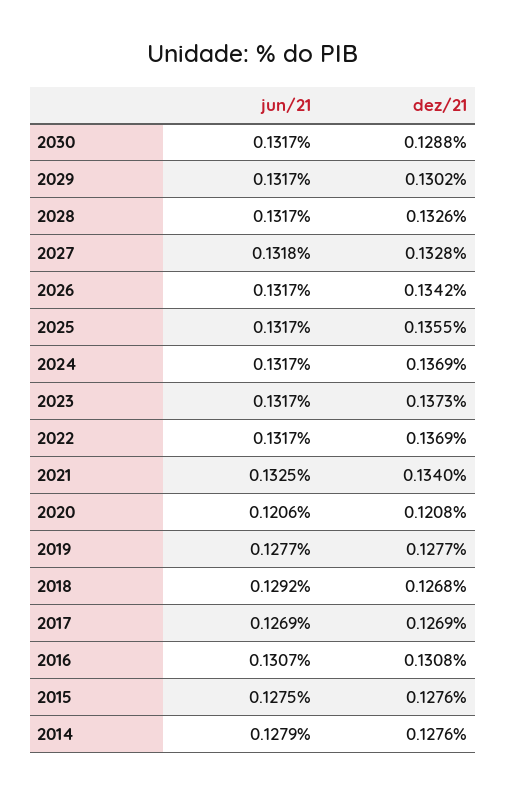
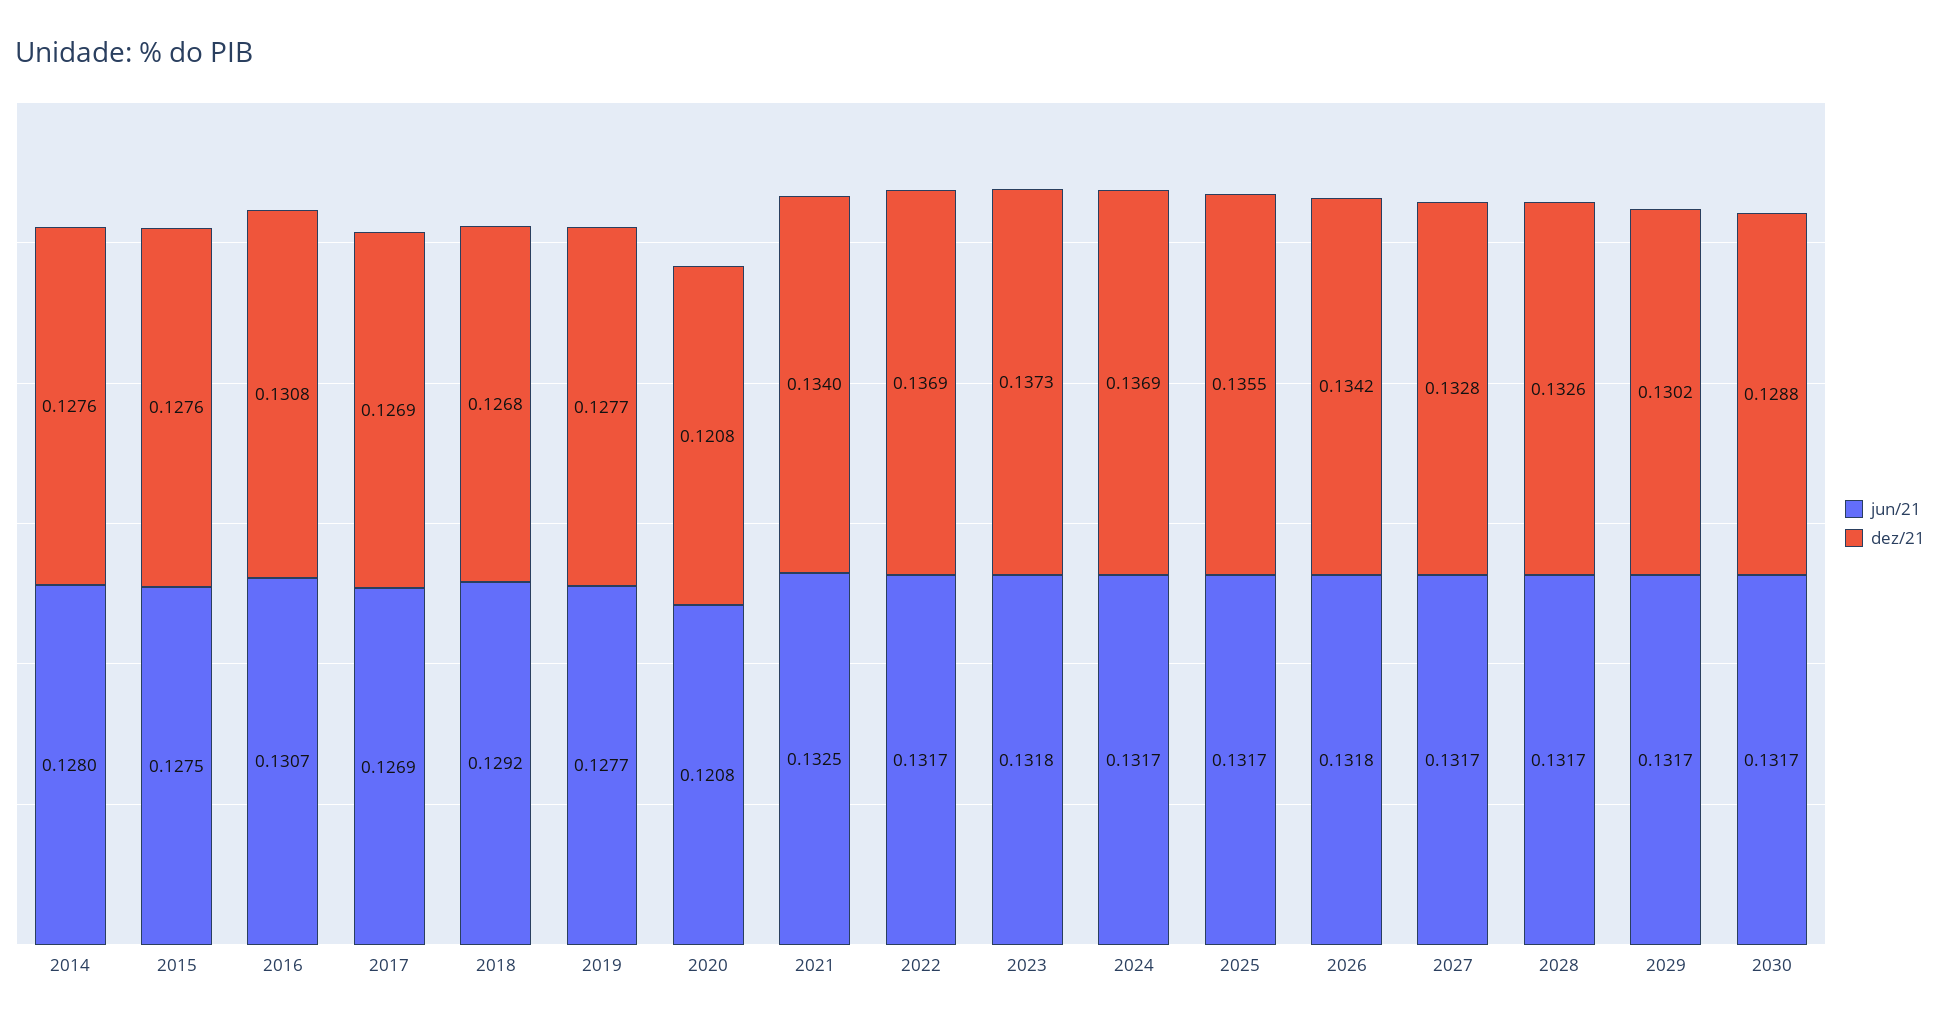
  {
    "jun/21": {
      "2030": 0.1317,
      "2029": 0.1317,
      "2028": 0.1317,
-     "2027": 0.1318,
+     "2027": 0.1317,
-     "2026": 0.1317,
+     "2026": 0.1318,
      "2025": 0.1317,
      "2024": 0.1317,
-     "2023": 0.1317,
+     "2023": 0.1318,
      "2022": 0.1317,
      "2021": 0.1325,
-     "2020": 0.1206,
+     "2020": 0.1208,
      "2019": 0.1277,
      "2018": 0.1292,
      "2017": 0.1269,
      "2016": 0.1307,
      "2015": 0.1275,
-     "2014": 0.1279
+     "2014": 0.128
    },
    "dez/21": {
      "2030": 0.1288,
      "2029": 0.1302,
      "2028": 0.1326,
      "2027": 0.1328,
      "2026": 0.1342,
      "2025": 0.1355,
      "2024": 0.1369,
      "2023": 0.1373,
      "2022": 0.1369,
      "2021": 0.134,
      "2020": 0.1208,
      "2019": 0.1277,
      "2018": 0.1268,
      "2017": 0.1269,
      "2016": 0.1308,
      "2015": 0.1276,
      "2014": 0.1276
    }
  }

